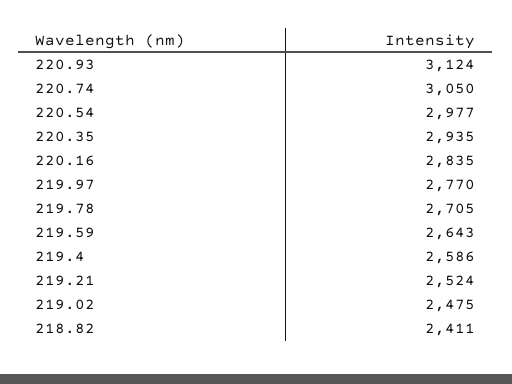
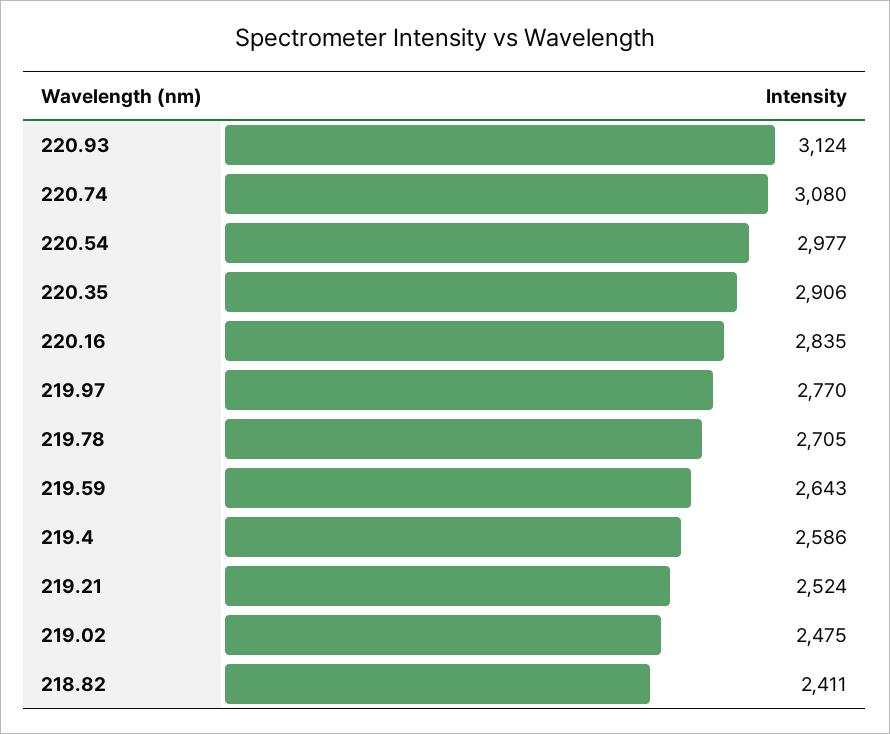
  {
    "220.93": 3124,
-   "220.74": 3050,
+   "220.74": 3080,
    "220.54": 2977,
-   "220.35": 2935,
+   "220.35": 2906,
    "220.16": 2835,
    "219.97": 2770,
    "219.78": 2705,
    "219.59": 2643,
    "219.4": 2586,
    "219.21": 2524,
    "219.02": 2475,
    "218.82": 2411
  }

